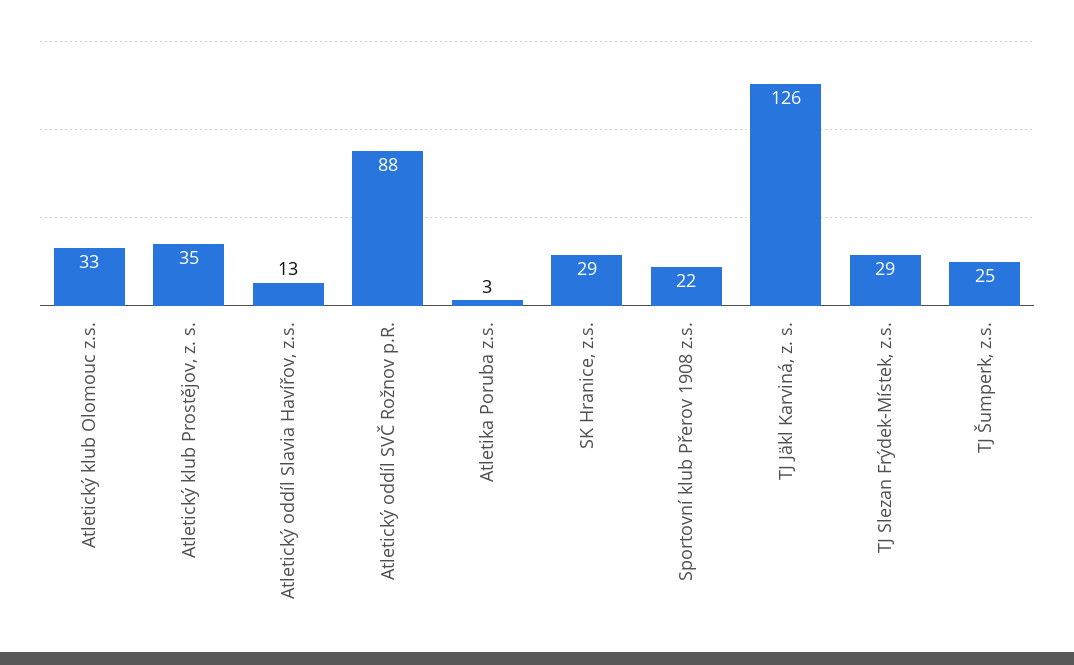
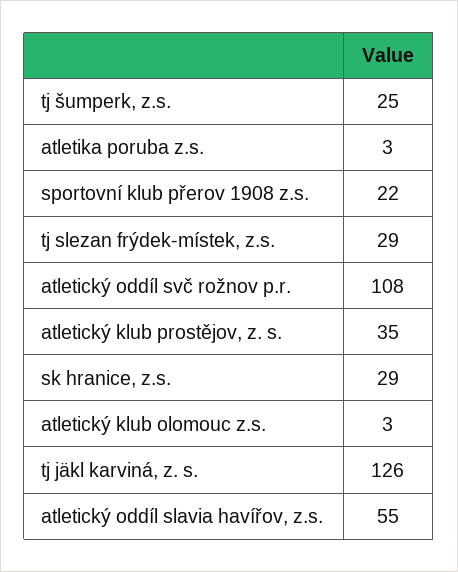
  {
-   "Atletický klub Olomouc z.s.": 33,
+   "Atletický klub Olomouc z.s.": 3,
    "Atletický klub Prostějov, z. s.": 35,
-   "Atletický oddíl Slavia Havířov, z.s.": 13,
+   "Atletický oddíl Slavia Havířov, z.s.": 55,
-   "Atletický oddíl SVČ Rožnov p.R.": 88,
+   "Atletický oddíl SVČ Rožnov p.R.": 108,
    "Atletika Poruba z.s.": 3,
    "SK Hranice, z.s.": 29,
    "Sportovní klub Přerov 1908 z.s.": 22,
    "TJ Jäkl Karviná, z. s.": 126,
    "TJ Slezan Frýdek-Místek, z.s.": 29,
    "TJ Šumperk, z.s.": 25
  }

